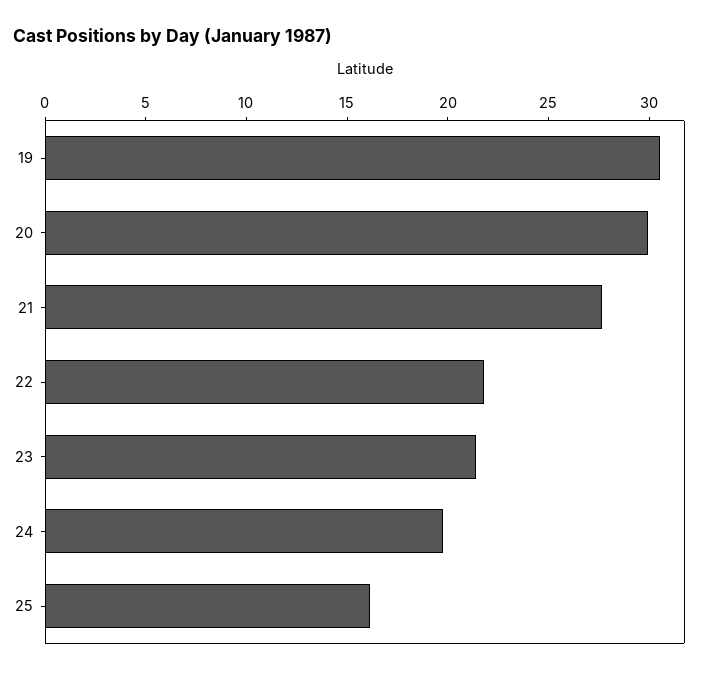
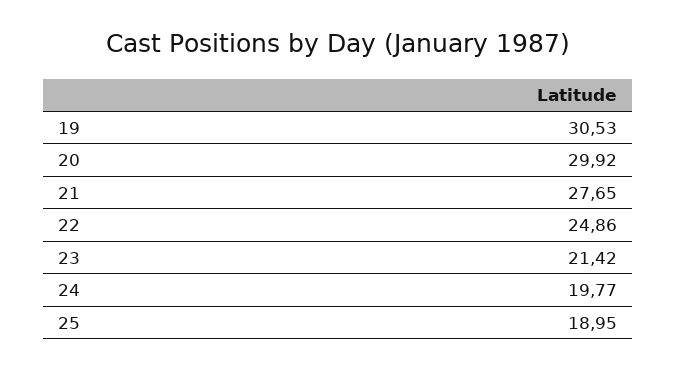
  {
    "19": 30.53,
    "20": 29.92,
    "21": 27.65,
-   "22": 22,
+   "22": 24.86,
    "23": 21.42,
    "24": 19.77,
-   "25": 16
+   "25": 18.95
  }

